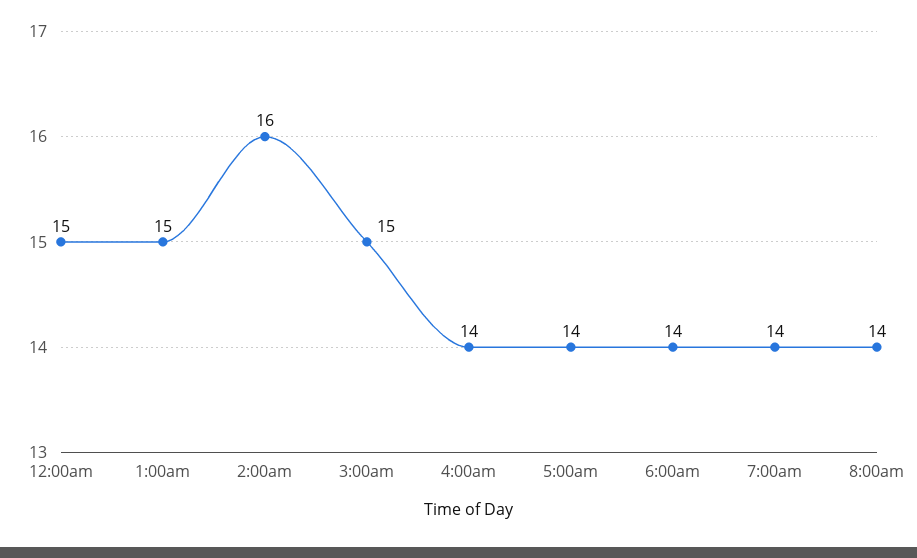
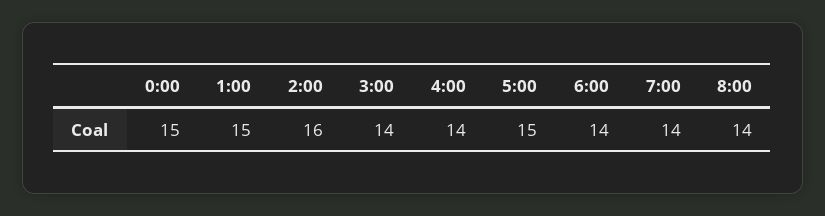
  {
    "12:00am": 15,
    "1:00am": 15,
    "2:00am": 16,
-   "3:00am": 15,
+   "3:00am": 14,
    "4:00am": 14,
-   "5:00am": 14,
+   "5:00am": 15,
    "6:00am": 14,
    "7:00am": 14,
    "8:00am": 14
  }

